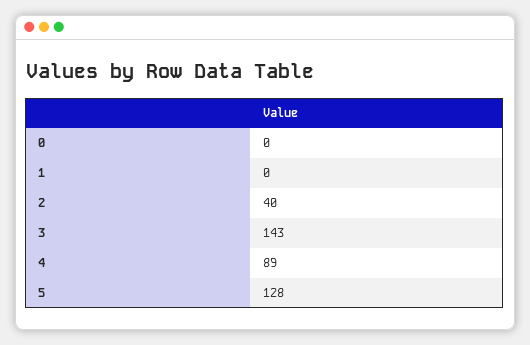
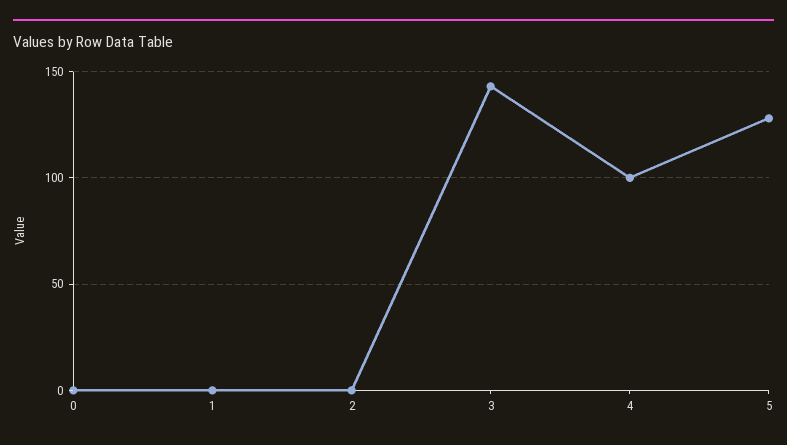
  {
    "0": 0,
    "1": 0,
-   "2": 40,
+   "2": 0,
    "3": 143,
-   "4": 89,
+   "4": 100,
    "5": 128
  }

